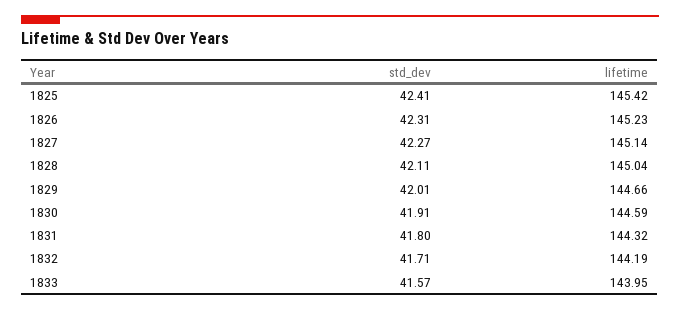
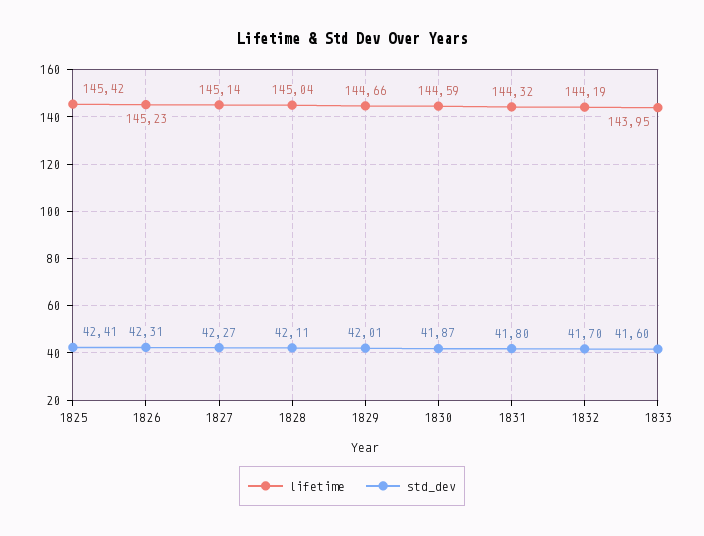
  {
    "std_dev": {
      "1825": 42.41,
      "1826": 42.31,
      "1827": 42.27,
      "1828": 42.11,
      "1829": 42.01,
-     "1830": 41.91,
+     "1830": 41.87,
      "1831": 41.8,
-     "1832": 41.71,
+     "1832": 41.7,
-     "1833": 41.57
+     "1833": 41.6
    },
    "lifetime": {
      "1825": 145.42,
      "1826": 145.23,
      "1827": 145.14,
      "1828": 145.04,
      "1829": 144.66,
      "1830": 144.59,
      "1831": 144.32,
      "1832": 144.19,
      "1833": 143.95
    }
  }

